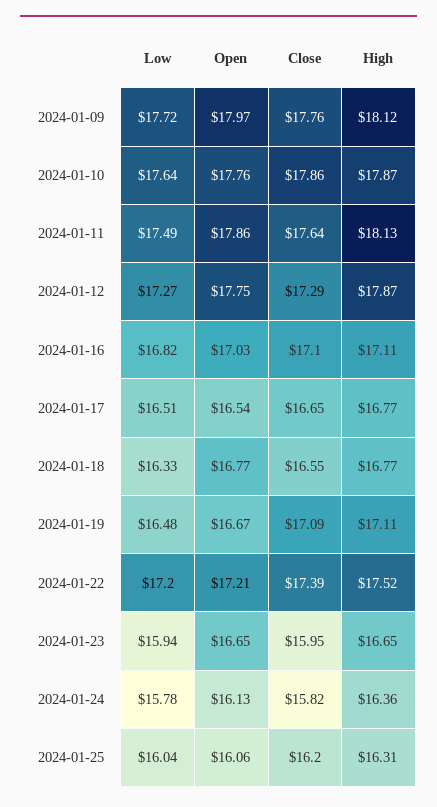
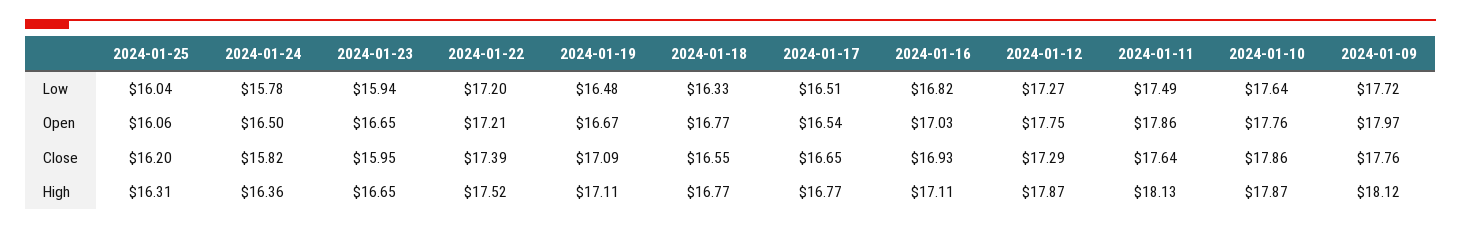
  {
    "Low": {
      "2024-01-09": 17.72,
      "2024-01-10": 17.64,
      "2024-01-11": 17.49,
      "2024-01-12": 17.27,
      "2024-01-16": 16.82,
      "2024-01-17": 16.51,
      "2024-01-18": 16.33,
      "2024-01-19": 16.48,
      "2024-01-22": 17.2,
      "2024-01-23": 15.94,
      "2024-01-24": 15.78,
      "2024-01-25": 16.04
    },
    "Open": {
      "2024-01-09": 17.97,
      "2024-01-10": 17.76,
      "2024-01-11": 17.86,
      "2024-01-12": 17.75,
      "2024-01-16": 17.03,
      "2024-01-17": 16.54,
      "2024-01-18": 16.77,
      "2024-01-19": 16.67,
      "2024-01-22": 17.21,
      "2024-01-23": 16.65,
-     "2024-01-24": 16.13,
+     "2024-01-24": 16.5,
      "2024-01-25": 16.06
    },
    "Close": {
      "2024-01-09": 17.76,
      "2024-01-10": 17.86,
      "2024-01-11": 17.64,
      "2024-01-12": 17.29,
-     "2024-01-16": 17.1,
+     "2024-01-16": 16.93,
      "2024-01-17": 16.65,
      "2024-01-18": 16.55,
      "2024-01-19": 17.09,
      "2024-01-22": 17.39,
      "2024-01-23": 15.95,
      "2024-01-24": 15.82,
      "2024-01-25": 16.2
    },
    "High": {
      "2024-01-09": 18.12,
      "2024-01-10": 17.87,
      "2024-01-11": 18.13,
      "2024-01-12": 17.87,
      "2024-01-16": 17.11,
      "2024-01-17": 16.77,
      "2024-01-18": 16.77,
      "2024-01-19": 17.11,
      "2024-01-22": 17.52,
      "2024-01-23": 16.65,
      "2024-01-24": 16.36,
      "2024-01-25": 16.31
    }
  }

